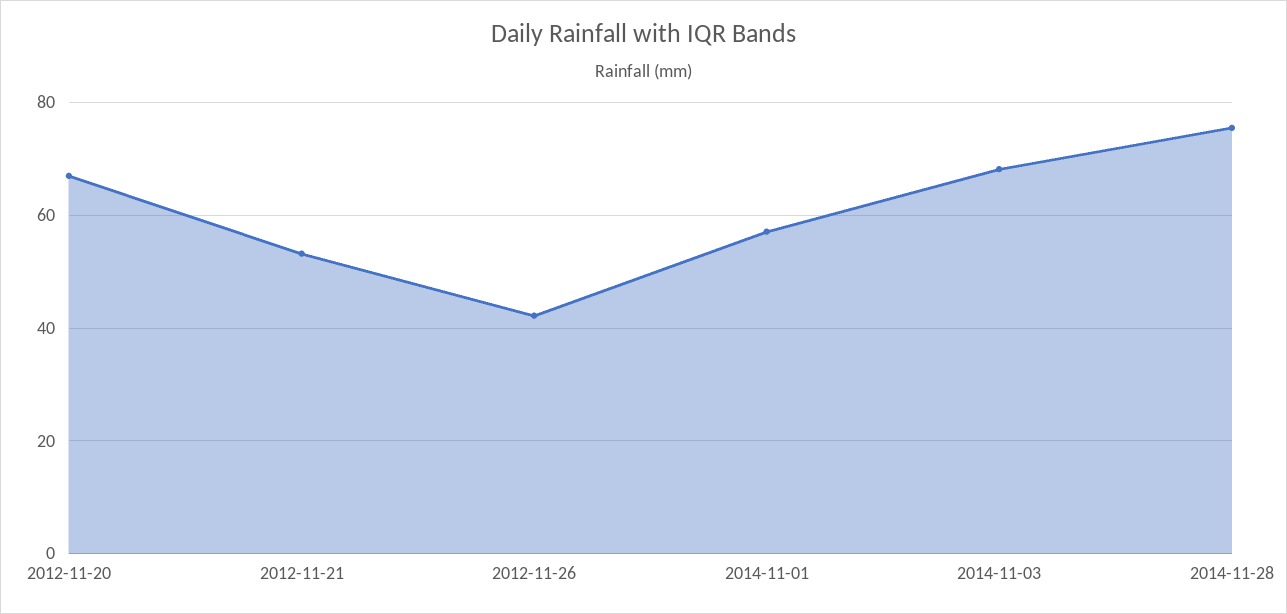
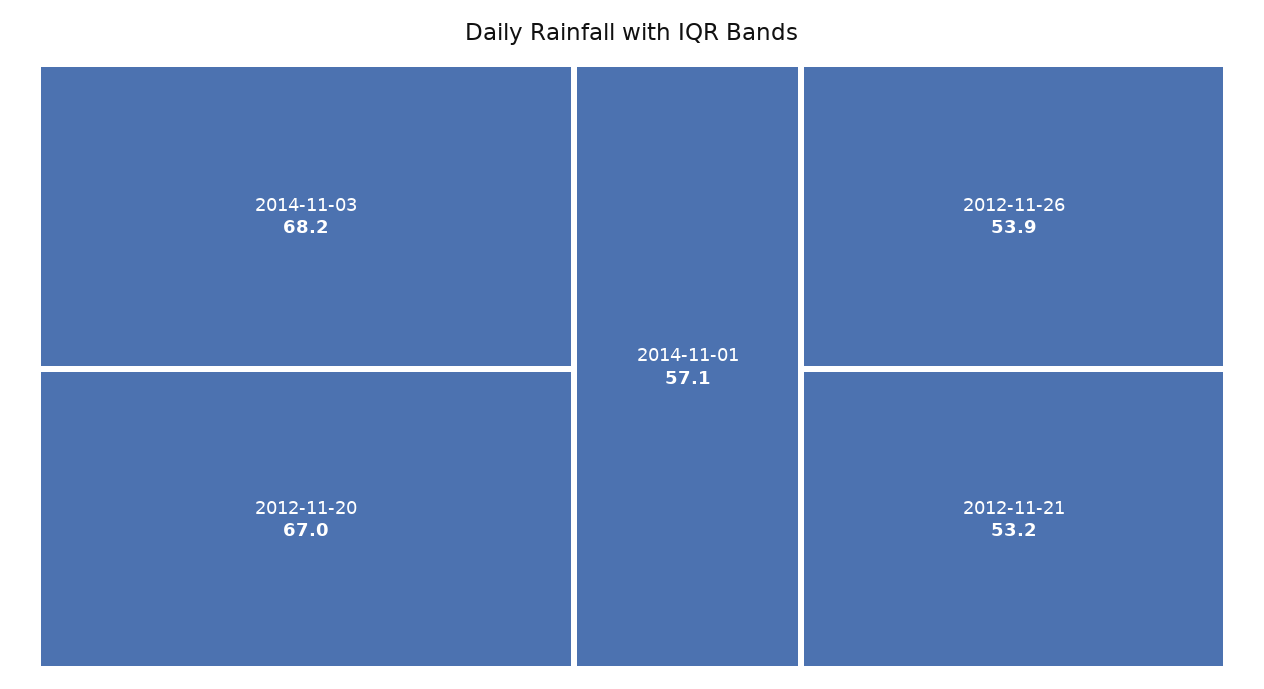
  {
    "2012-11-20": 67,
    "2012-11-21": 53.2,
-   "2012-11-26": 42,
+   "2012-11-26": 53.9,
    "2014-11-01": 57.1,
-   "2014-11-03": 68.2,
+   "2014-11-03": 68.2
-   "2014-11-28": 76
  }

